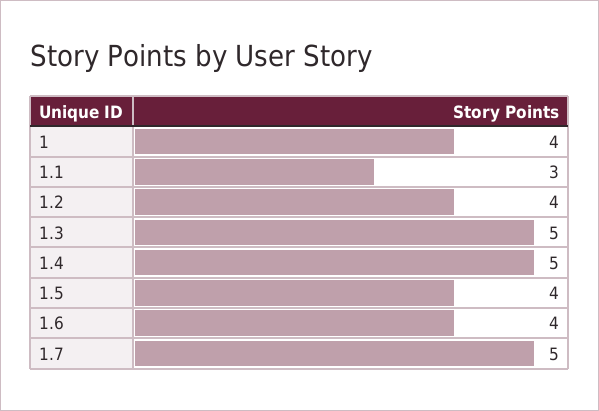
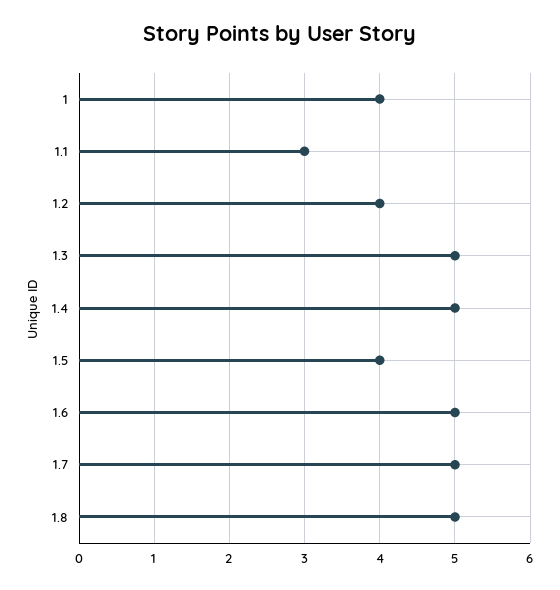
  {
    "1": 4,
    "1.1": 3,
    "1.2": 4,
    "1.3": 5,
    "1.4": 5,
    "1.5": 4,
-   "1.6": 4,
+   "1.6": 5,
-   "1.7": 5
+   "1.7": 5,
+   "1.8": 5
  }

